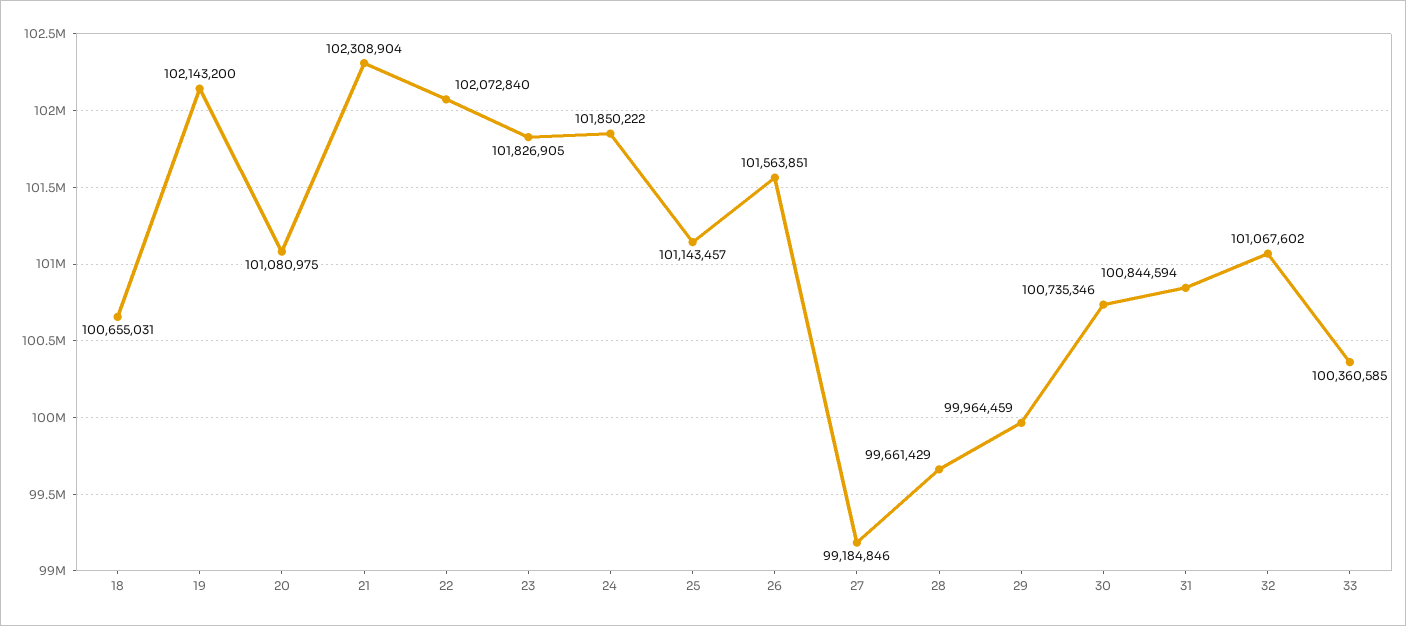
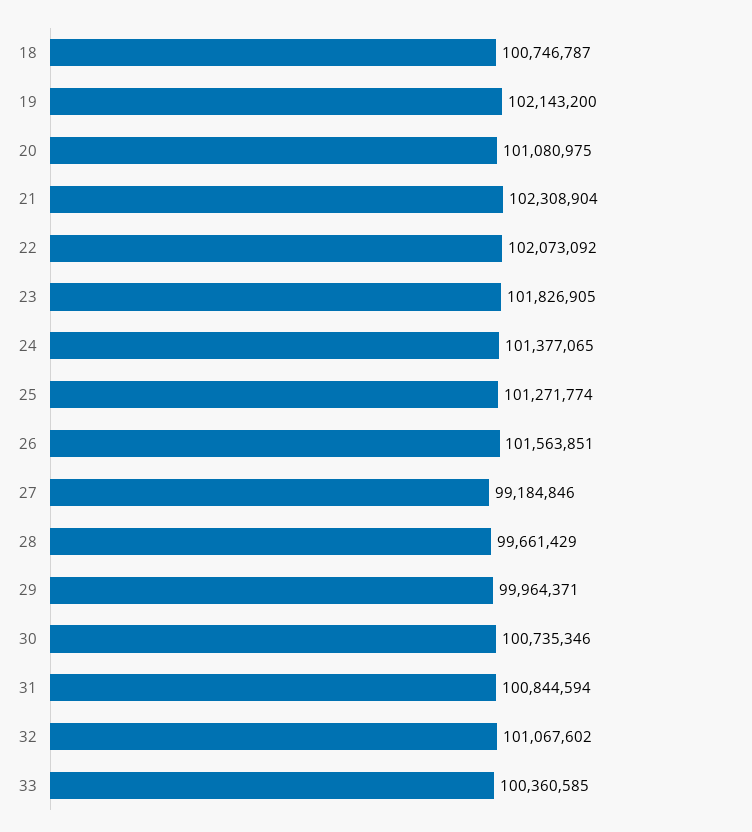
  {
-   "18": 100655031,
+   "18": 100746787,
    "19": 102143200,
    "20": 101080975,
    "21": 102308904,
-   "22": 102072840,
+   "22": 102073092,
    "23": 101826905,
-   "24": 101850222,
+   "24": 101377065,
-   "25": 101143457,
+   "25": 101271774,
    "26": 101563851,
    "27": 99184846,
    "28": 99661429,
-   "29": 99964459,
+   "29": 99964371,
    "30": 100735346,
    "31": 100844594,
    "32": 101067602,
    "33": 100360585
  }

